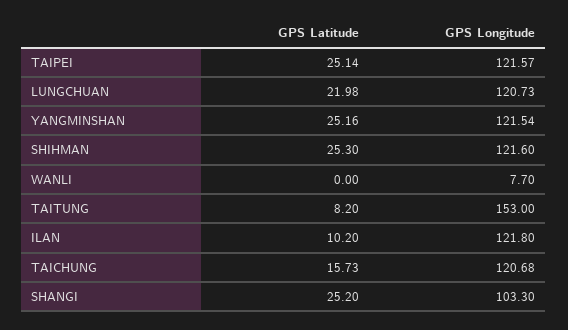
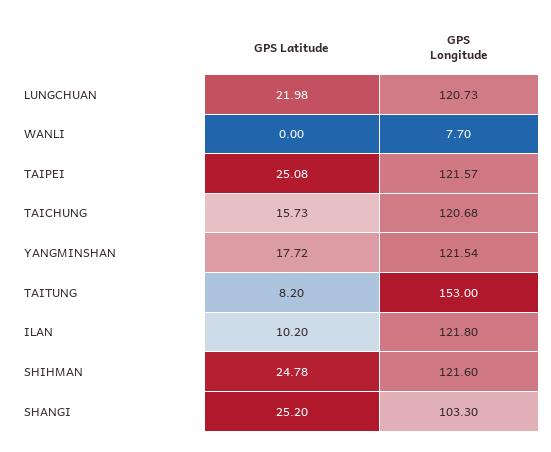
  {
    "GPS Latitude": {
-     "TAIPEI": 25.14,
+     "TAIPEI": 25.08,
      "LUNGCHUAN": 21.98,
-     "YANGMINSHAN": 25.16,
+     "YANGMINSHAN": 17.72,
-     "SHIHMAN": 25.3,
+     "SHIHMAN": 24.78,
      "WANLI": 0,
      "TAITUNG": 8.2,
      "ILAN": 10.2,
      "TAICHUNG": 15.73,
      "SHANGI": 25.2
    },
    "GPS Longitude": {
      "TAIPEI": 121.57,
      "LUNGCHUAN": 120.73,
      "YANGMINSHAN": 121.54,
      "SHIHMAN": 121.6,
      "WANLI": 7.7,
      "TAITUNG": 153,
      "ILAN": 121.8,
      "TAICHUNG": 120.68,
      "SHANGI": 103.3
    }
  }

